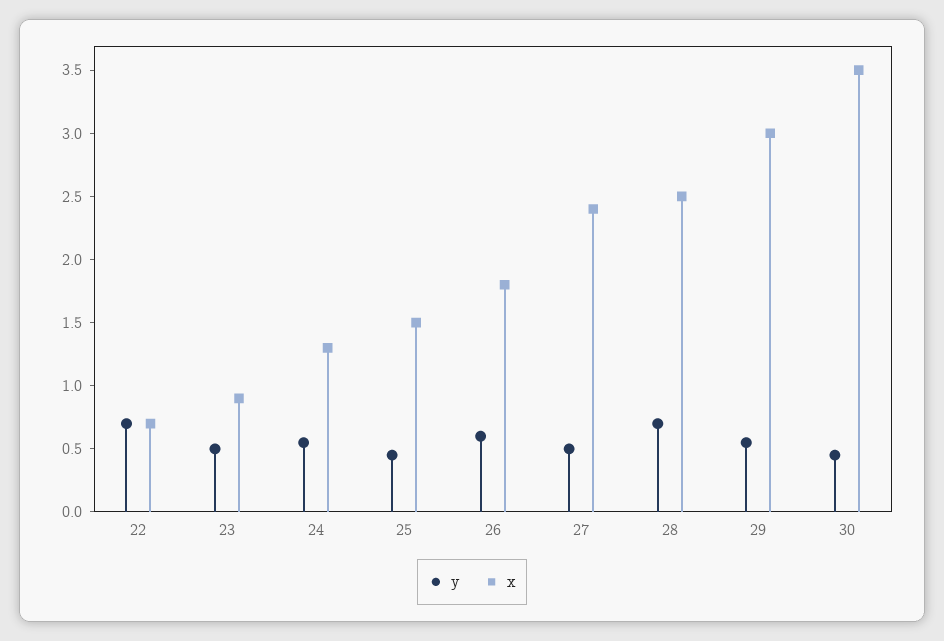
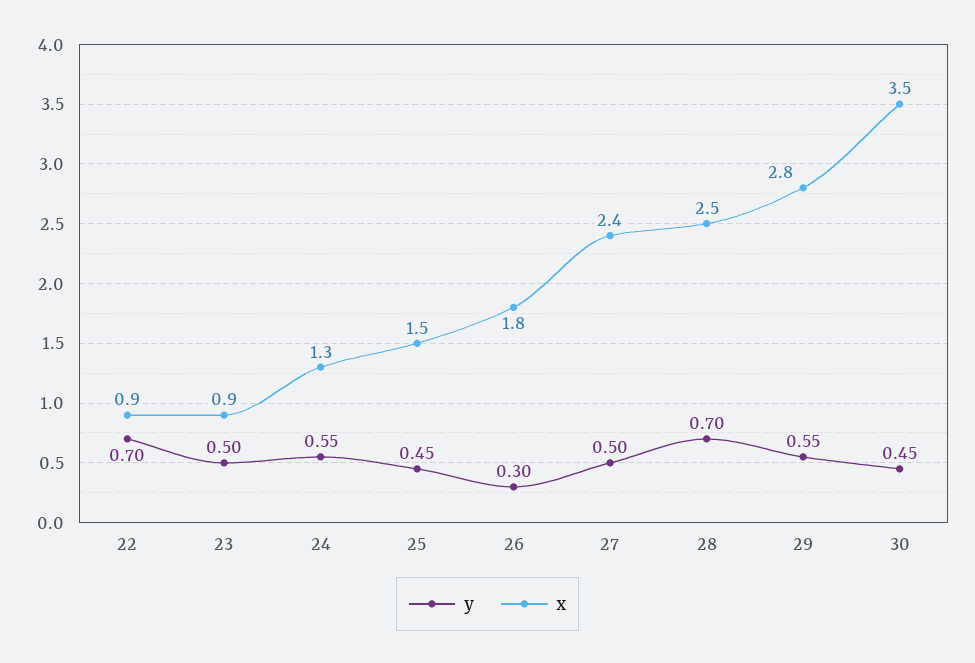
  {
    "y": {
      "22": 0.7,
      "23": 0.5,
      "24": 0.55,
      "25": 0.45,
-     "26": 0.6,
+     "26": 0.3,
      "27": 0.5,
      "28": 0.7,
      "29": 0.55,
      "30": 0.45
    },
    "x": {
-     "22": 0.7,
+     "22": 0.9,
      "23": 0.9,
      "24": 1.3,
      "25": 1.5,
      "26": 1.8,
      "27": 2.4,
      "28": 2.5,
-     "29": 3,
+     "29": 2.8,
      "30": 3.5
    }
  }

